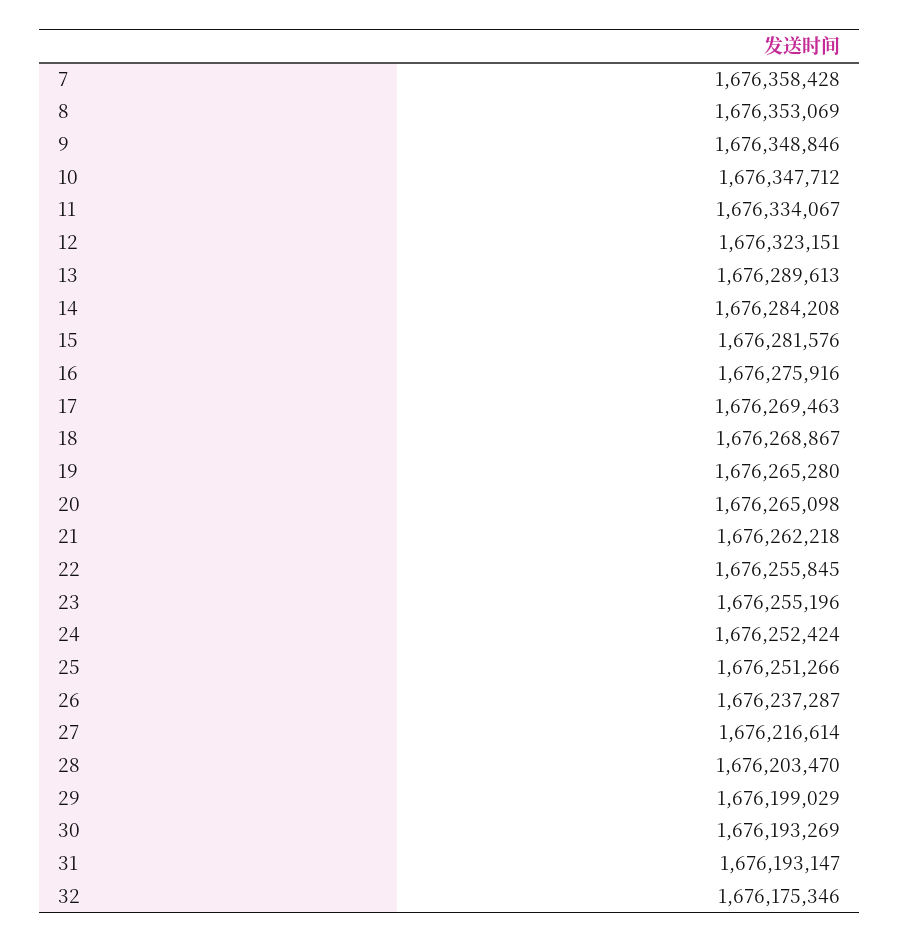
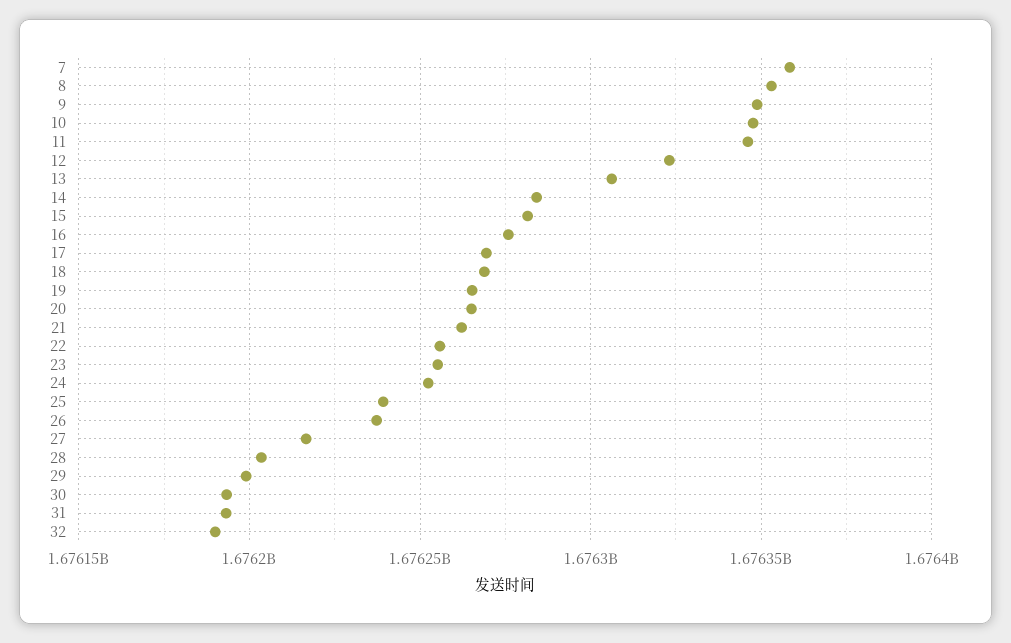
  {
    "7": 1676358428,
    "8": 1676353069,
    "9": 1676348846,
    "10": 1676347712,
-   "11": 1676334067,
+   "11": 1676345000,
    "12": 1676323151,
-   "13": 1676289613,
+   "13": 1676305000,
    "14": 1676284208,
    "15": 1676281576,
    "16": 1676275916,
    "17": 1676269463,
    "18": 1676268867,
    "19": 1676265280,
    "20": 1676265098,
    "21": 1676262218,
    "22": 1676255845,
    "23": 1676255196,
    "24": 1676252424,
-   "25": 1676251266,
+   "25": 1676240000,
    "26": 1676237287,
    "27": 1676216614,
    "28": 1676203470,
    "29": 1676199029,
    "30": 1676193269,
    "31": 1676193147,
-   "32": 1676175346
+   "32": 1676190000
  }

